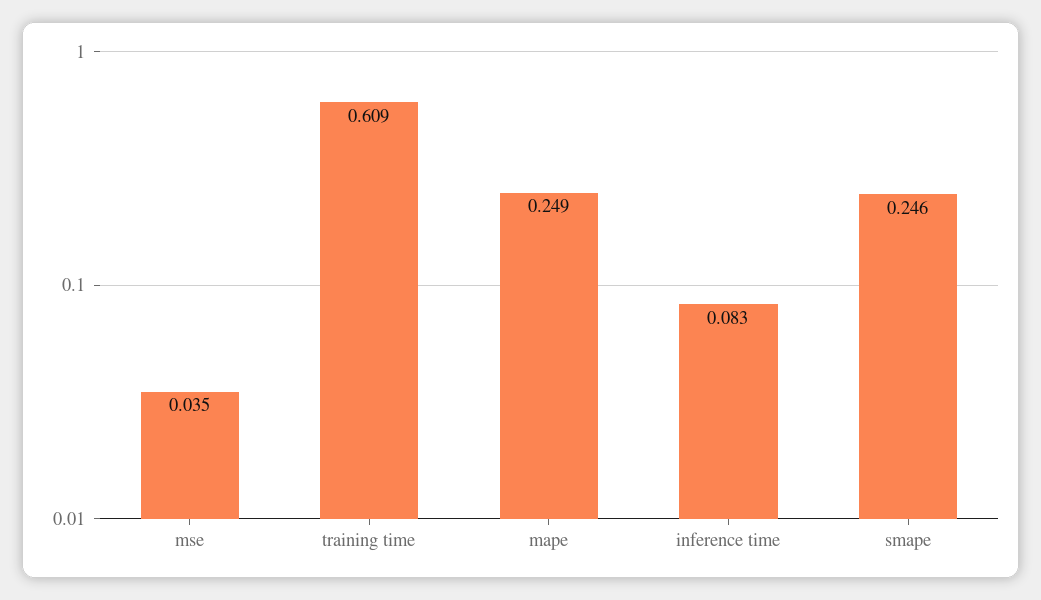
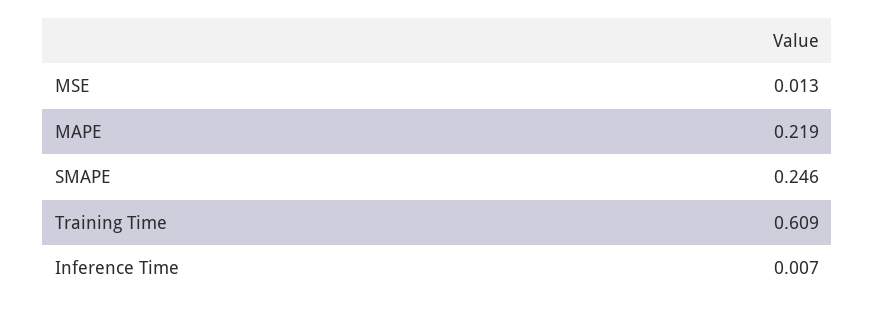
  {
-   "mse": 0.035,
+   "mse": 0.013,
    "training time": 0.609,
-   "mape": 0.249,
+   "mape": 0.219,
-   "inference time": 0.083,
+   "inference time": 0.007,
    "smape": 0.246
  }

